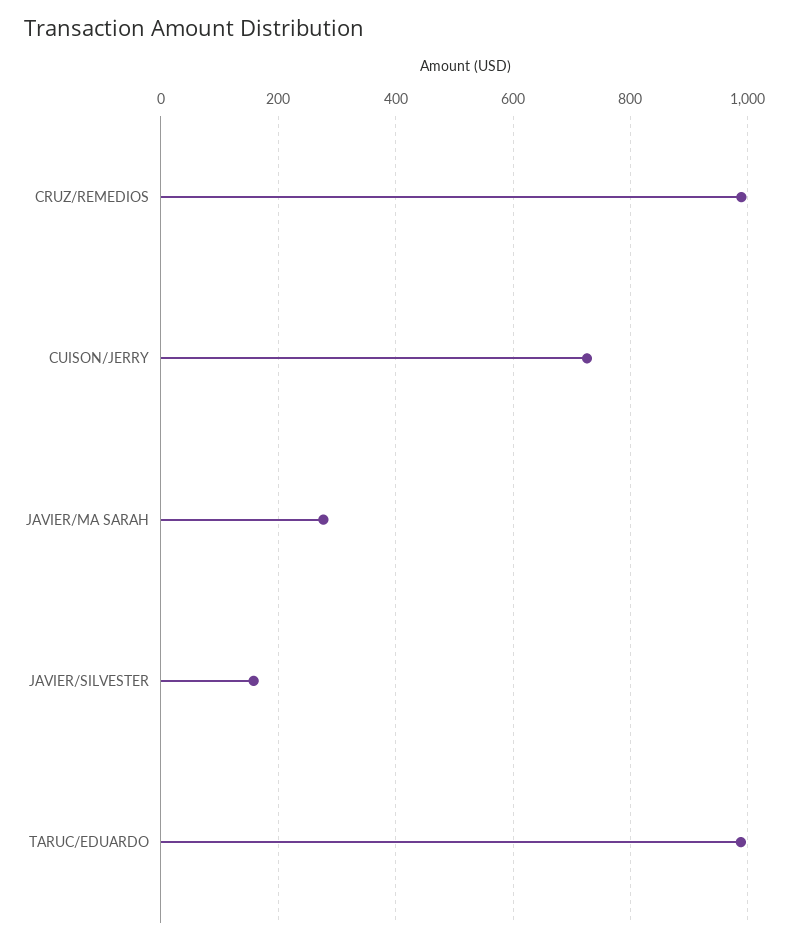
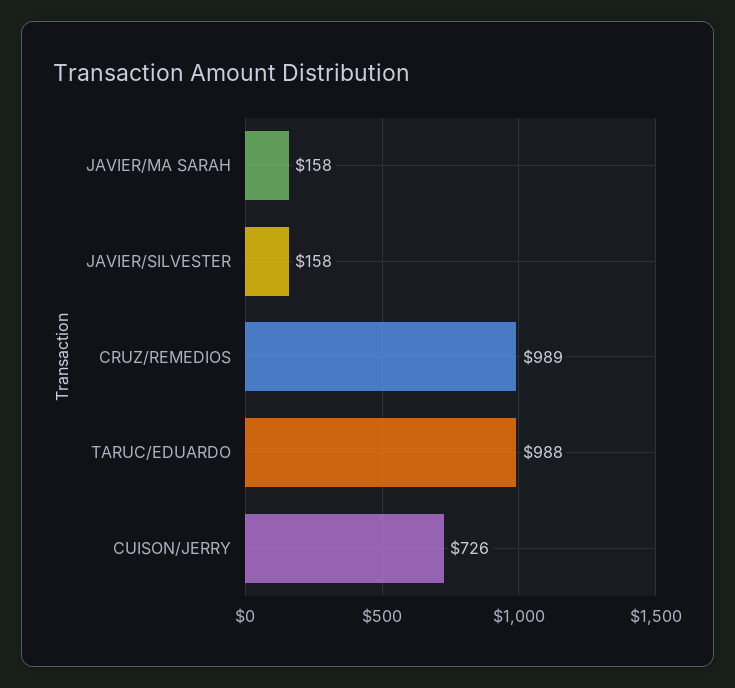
  {
    "CRUZ/REMEDIOS": 989,
    "CUISON/JERRY": 726,
-   "JAVIER/MA SARAH": 280,
+   "JAVIER/MA SARAH": 158,
    "JAVIER/SILVESTER": 158,
    "TARUC/EDUARDO": 988
  }

